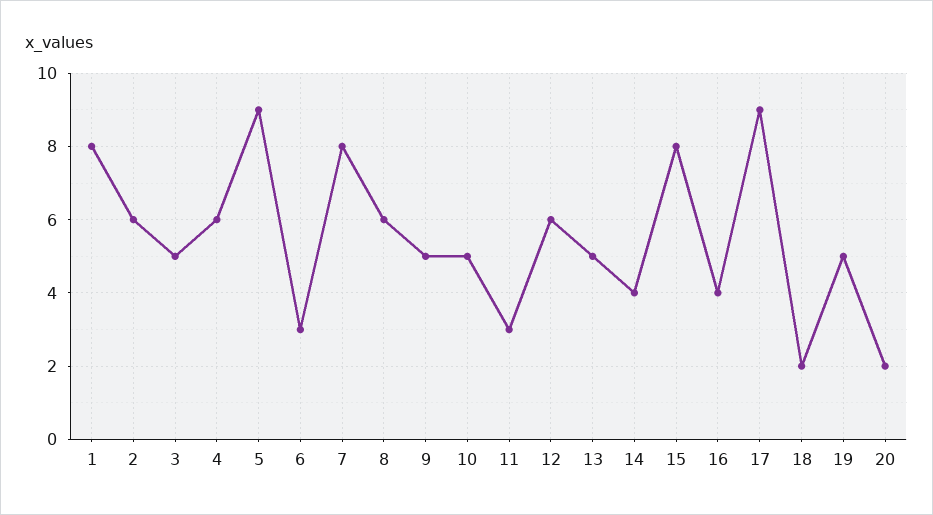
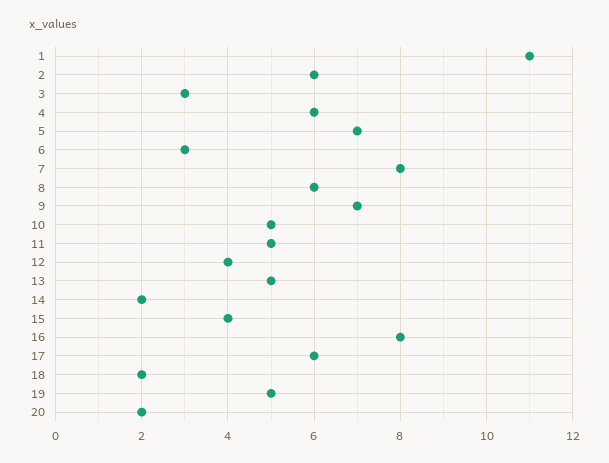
  {
-   "1": 8,
+   "1": 11,
    "2": 6,
-   "3": 5,
+   "3": 3,
    "4": 6,
-   "5": 9,
+   "5": 7,
    "6": 3,
    "7": 8,
    "8": 6,
-   "9": 5,
+   "9": 7,
    "10": 5,
-   "11": 3,
+   "11": 5,
-   "12": 6,
+   "12": 4,
    "13": 5,
-   "14": 4,
+   "14": 2,
-   "15": 8,
+   "15": 4,
-   "16": 4,
+   "16": 8,
-   "17": 9,
+   "17": 6,
    "18": 2,
    "19": 5,
    "20": 2
  }

